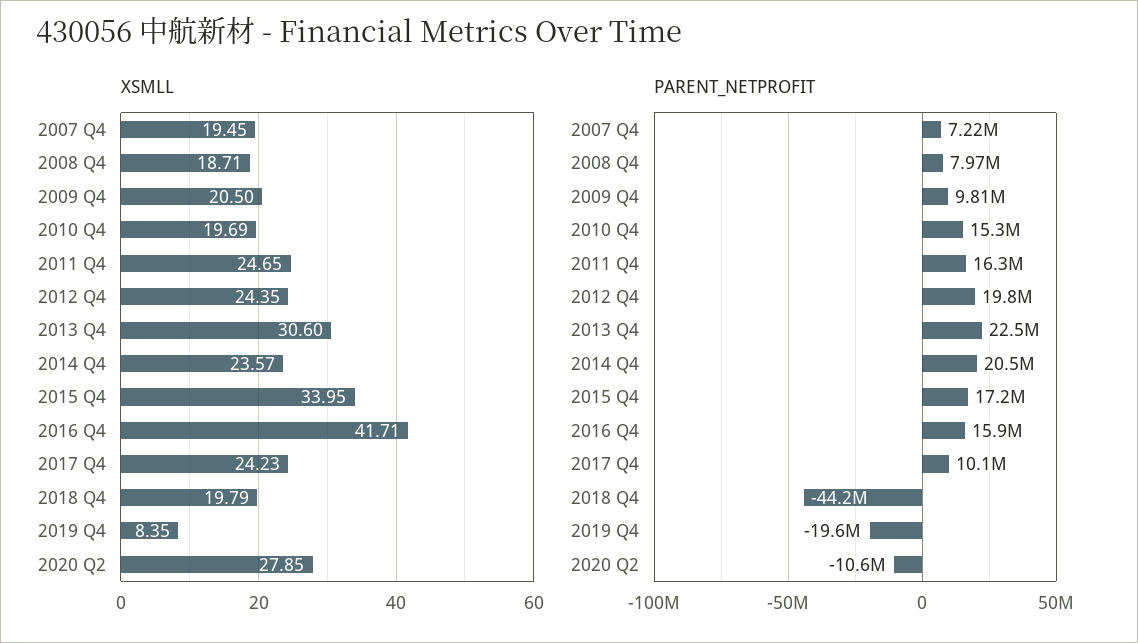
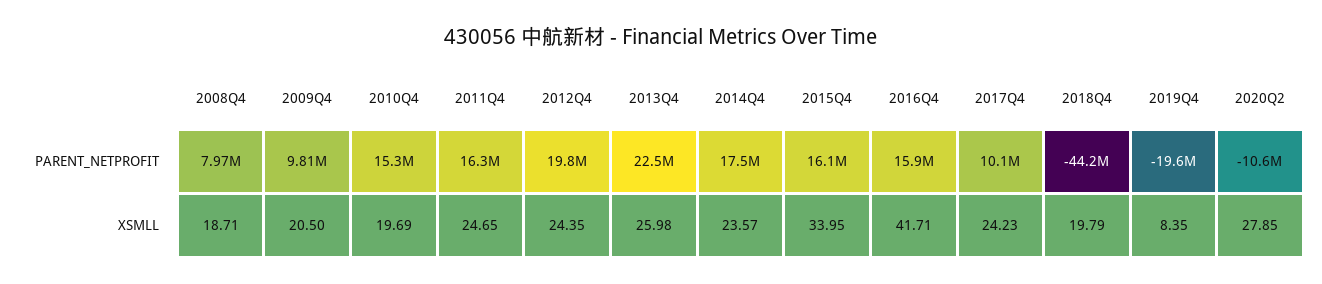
  {
    "XSMLL": {
-     "2007 Q4": 19.45,
      "2008 Q4": 18.71,
      "2009 Q4": 20.5,
      "2010 Q4": 19.69,
      "2011 Q4": 24.65,
      "2012 Q4": 24.35,
-     "2013 Q4": 30.6,
+     "2013 Q4": 25.98,
      "2014 Q4": 23.57,
      "2015 Q4": 33.95,
      "2016 Q4": 41.71,
      "2017 Q4": 24.23,
      "2018 Q4": 19.79,
      "2019 Q4": 8.35,
      "2020 Q2": 27.85
    },
    "PARENT_NETPROFIT": {
-     "2007 Q4": 7220000,
      "2008 Q4": 7970000,
      "2009 Q4": 9810000,
      "2010 Q4": 15300000,
      "2011 Q4": 16300000,
      "2012 Q4": 19800000,
      "2013 Q4": 22500000,
-     "2014 Q4": 20500000,
+     "2014 Q4": 17500000,
-     "2015 Q4": 17200000,
+     "2015 Q4": 16100000,
      "2016 Q4": 15900000,
      "2017 Q4": 10100000,
      "2018 Q4": -44200000,
      "2019 Q4": -19600000,
      "2020 Q2": -10600000
    }
  }

